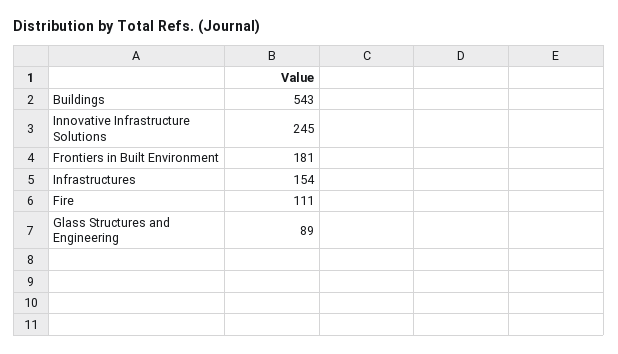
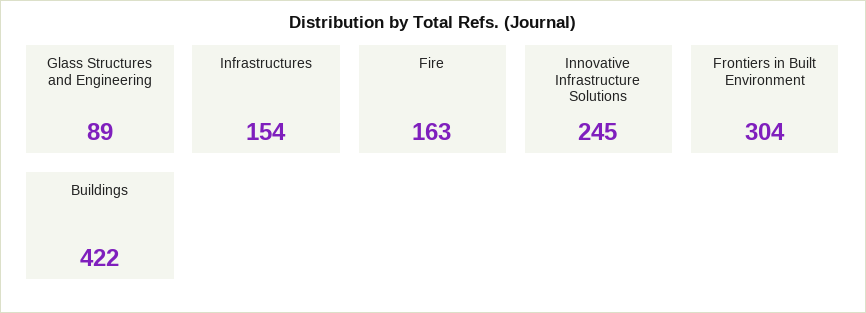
  {
-   "Buildings": 543,
+   "Buildings": 422,
    "Innovative Infrastructure Solutions": 245,
-   "Frontiers in Built Environment": 181,
+   "Frontiers in Built Environment": 304,
    "Infrastructures": 154,
-   "Fire": 111,
+   "Fire": 163,
    "Glass Structures and Engineering": 89
  }

